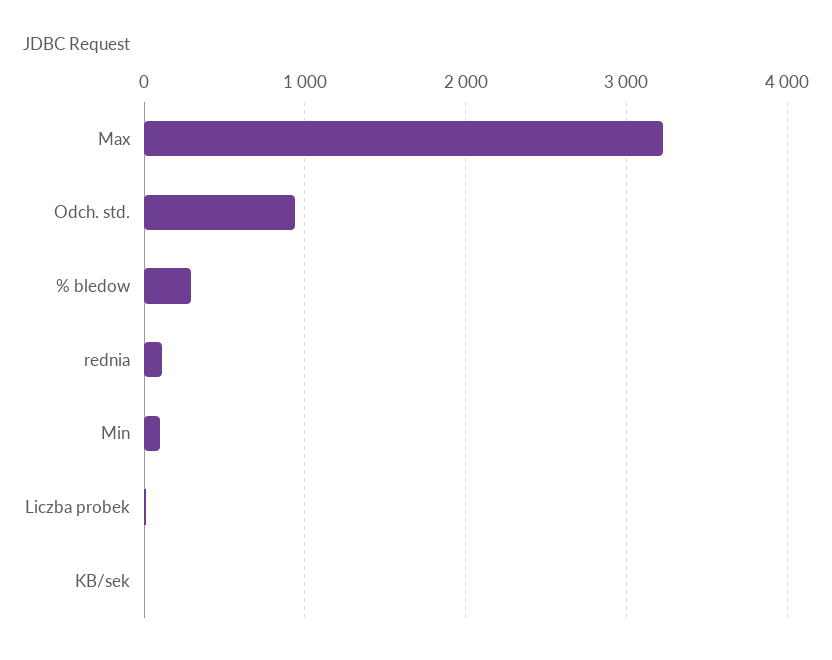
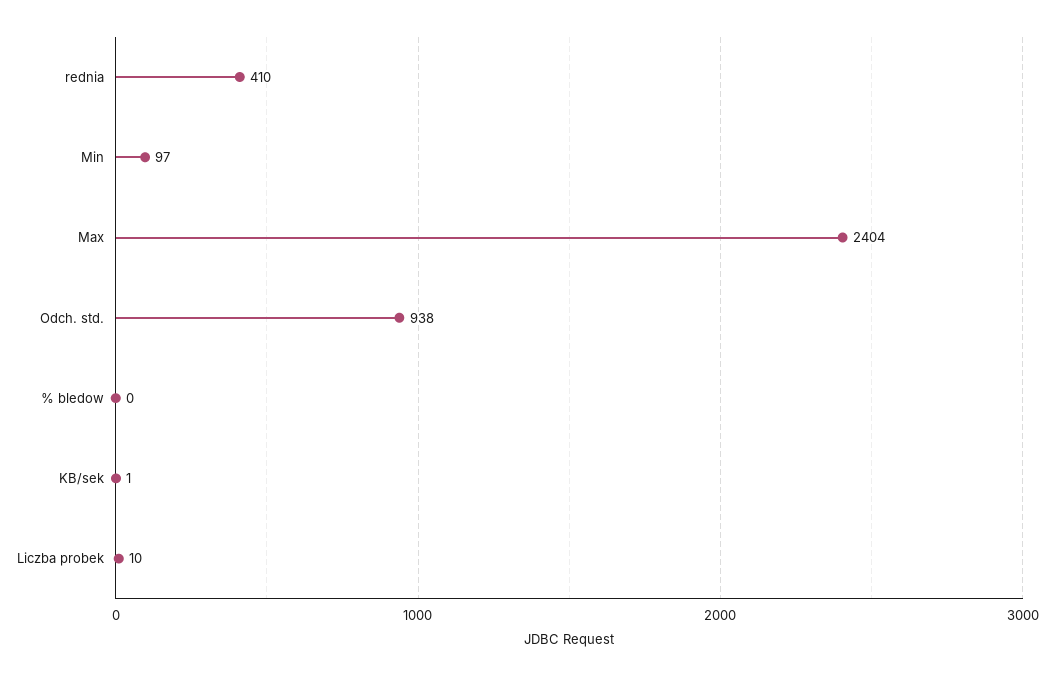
  {
-   "Max": 3200,
+   "Max": 2404,
    "Odch. std.": 938,
-   "% bledow": 300,
+   "% bledow": 0,
-   "rednia": 100,
+   "rednia": 410,
    "Min": 97,
    "Liczba probek": 10,
    "KB/sek": 1
  }

